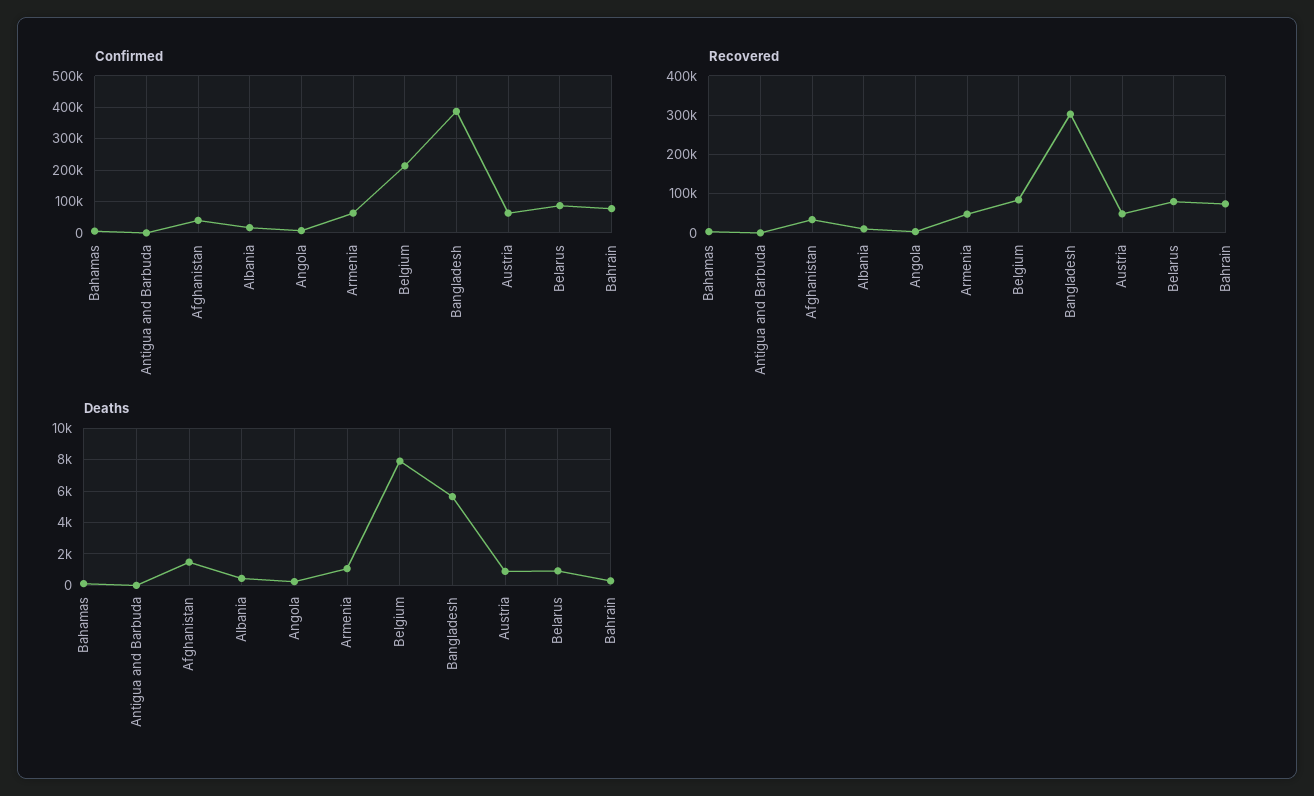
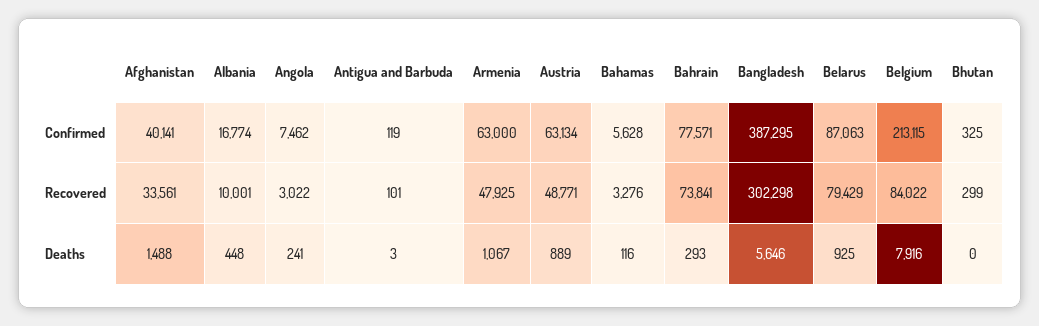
  {
    "Confirmed": {
      "Bahamas": 5628,
      "Antigua and Barbuda": 119,
      "Afghanistan": 40141,
      "Albania": 16774,
      "Angola": 7462,
      "Armenia": 63000,
      "Belgium": 213115,
      "Bangladesh": 387295,
      "Austria": 63134,
      "Belarus": 87063,
-     "Bahrain": 77571
+     "Bahrain": 77571,
+     "Bhutan": 325
    },
    "Recovered": {
      "Bahamas": 3276,
      "Antigua and Barbuda": 101,
      "Afghanistan": 33561,
      "Albania": 10001,
      "Angola": 3022,
      "Armenia": 47925,
      "Belgium": 84022,
      "Bangladesh": 302298,
      "Austria": 48771,
      "Belarus": 79429,
-     "Bahrain": 73841
+     "Bahrain": 73841,
+     "Bhutan": 299
    },
    "Deaths": {
      "Bahamas": 116,
      "Antigua and Barbuda": 3,
      "Afghanistan": 1488,
      "Albania": 448,
      "Angola": 241,
      "Armenia": 1067,
      "Belgium": 7916,
      "Bangladesh": 5646,
      "Austria": 889,
      "Belarus": 925,
-     "Bahrain": 293
+     "Bahrain": 293,
+     "Bhutan": 0
    }
  }

